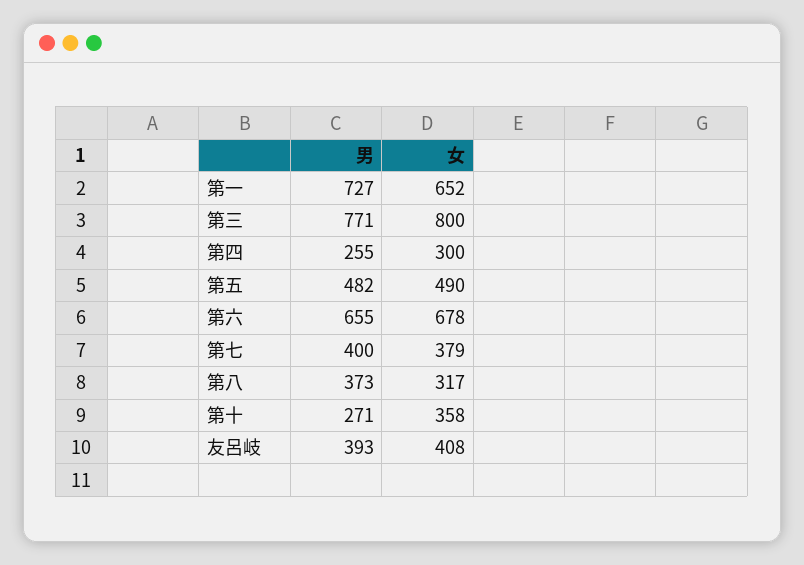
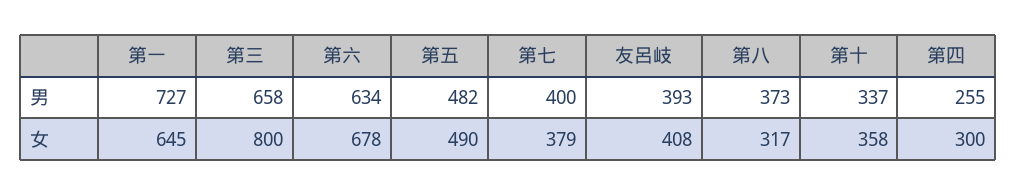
  {
    "男": {
      "第一": 727,
-     "第三": 771,
+     "第三": 658,
      "第四": 255,
      "第五": 482,
-     "第六": 655,
+     "第六": 634,
      "第七": 400,
      "第八": 373,
-     "第十": 271,
+     "第十": 337,
      "友呂岐": 393
    },
    "女": {
-     "第一": 652,
+     "第一": 645,
      "第三": 800,
      "第四": 300,
      "第五": 490,
      "第六": 678,
      "第七": 379,
      "第八": 317,
      "第十": 358,
      "友呂岐": 408
    }
  }

